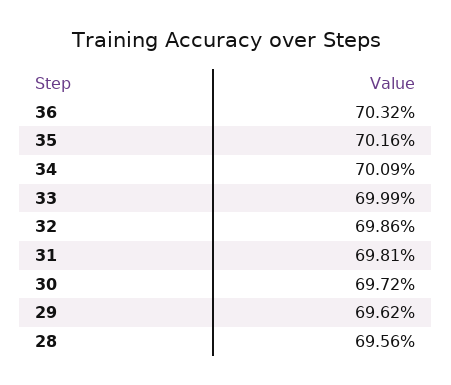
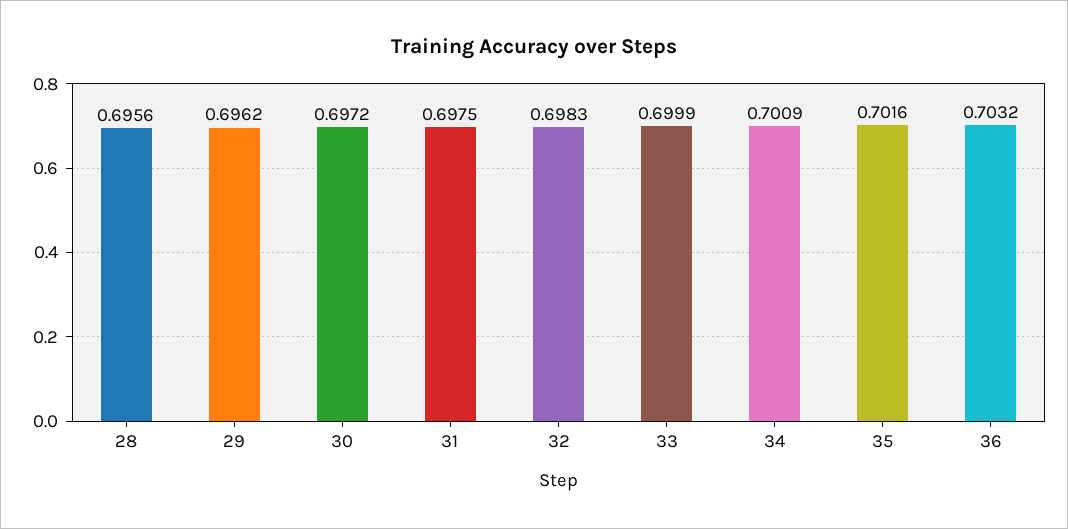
  {
    "36": 0.7032,
    "35": 0.7016,
    "34": 0.7009,
    "33": 0.6999,
-   "32": 0.6986,
+   "32": 0.6983,
-   "31": 0.6981,
+   "31": 0.6975,
    "30": 0.6972,
    "29": 0.6962,
    "28": 0.6956
  }

